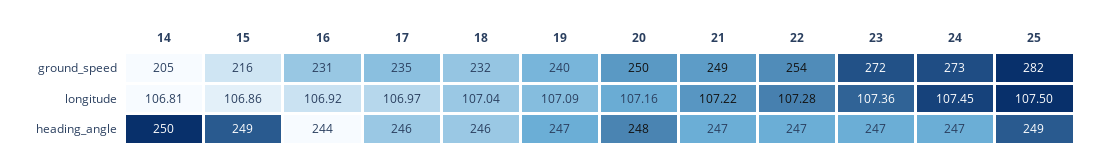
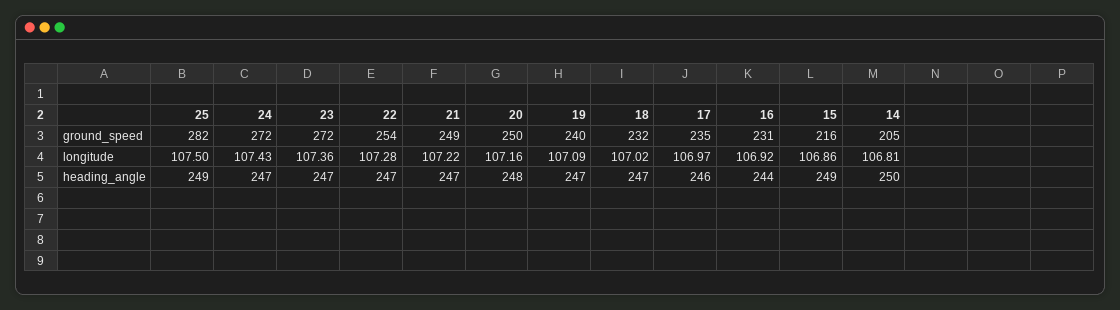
  {
    "14": {
      "ground_speed": 205,
      "longitude": 106.81,
      "heading_angle": 250
    },
    "15": {
      "ground_speed": 216,
      "longitude": 106.86,
      "heading_angle": 249
    },
    "16": {
      "ground_speed": 231,
      "longitude": 106.92,
      "heading_angle": 244
    },
    "17": {
      "ground_speed": 235,
      "longitude": 106.97,
      "heading_angle": 246
    },
    "18": {
      "ground_speed": 232,
-     "longitude": 107.04,
+     "longitude": 107.02,
-     "heading_angle": 246
+     "heading_angle": 247
    },
    "19": {
      "ground_speed": 240,
      "longitude": 107.09,
      "heading_angle": 247
    },
    "20": {
      "ground_speed": 250,
      "longitude": 107.16,
      "heading_angle": 248
    },
    "21": {
      "ground_speed": 249,
      "longitude": 107.22,
      "heading_angle": 247
    },
    "22": {
      "ground_speed": 254,
      "longitude": 107.28,
      "heading_angle": 247
    },
    "23": {
      "ground_speed": 272,
      "longitude": 107.36,
      "heading_angle": 247
    },
    "24": {
-     "ground_speed": 273,
+     "ground_speed": 272,
-     "longitude": 107.45,
+     "longitude": 107.43,
      "heading_angle": 247
    },
    "25": {
      "ground_speed": 282,
      "longitude": 107.5,
      "heading_angle": 249
    }
  }

